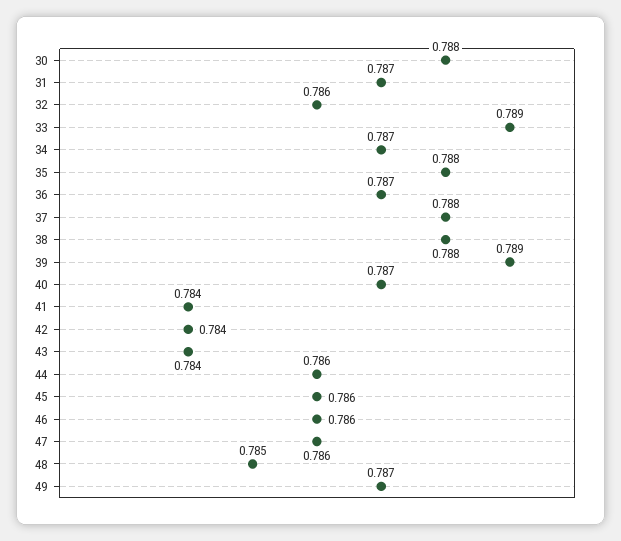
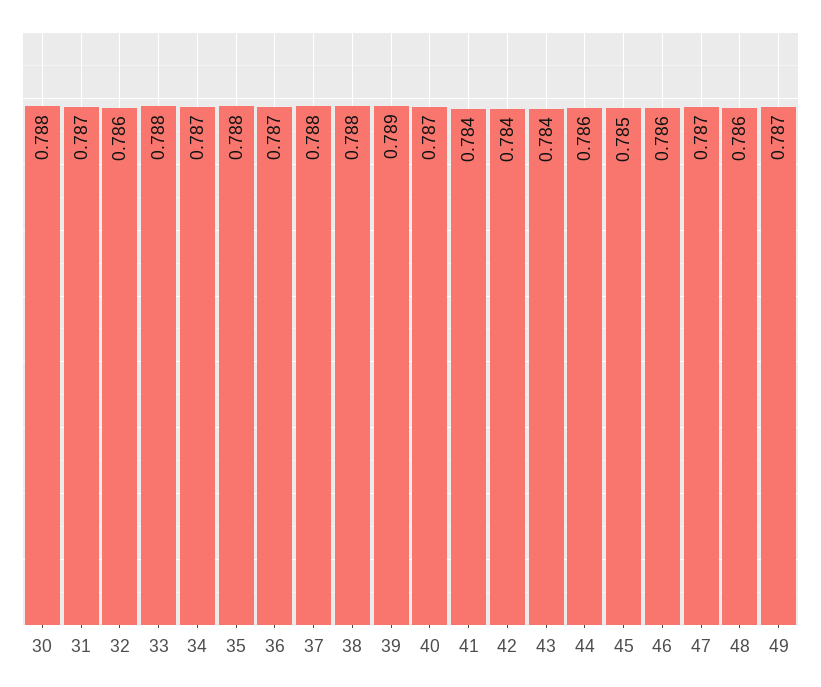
  {
    "30": 0.788,
    "31": 0.787,
    "32": 0.786,
-   "33": 0.789,
+   "33": 0.788,
    "34": 0.787,
    "35": 0.788,
    "36": 0.787,
    "37": 0.788,
    "38": 0.788,
    "39": 0.789,
    "40": 0.787,
    "41": 0.784,
    "42": 0.784,
    "43": 0.784,
    "44": 0.786,
-   "45": 0.786,
+   "45": 0.785,
    "46": 0.786,
-   "47": 0.786,
+   "47": 0.787,
-   "48": 0.785,
+   "48": 0.786,
    "49": 0.787
  }

